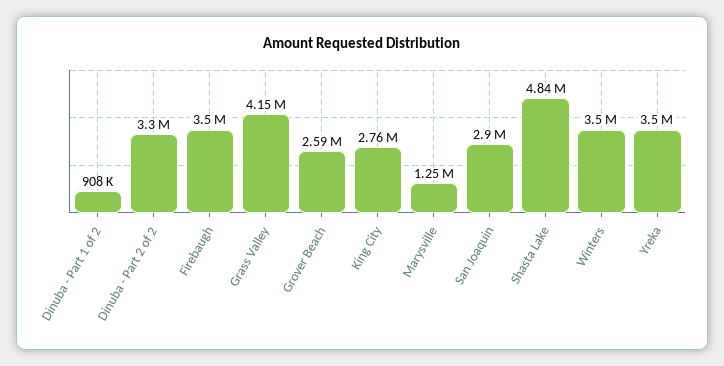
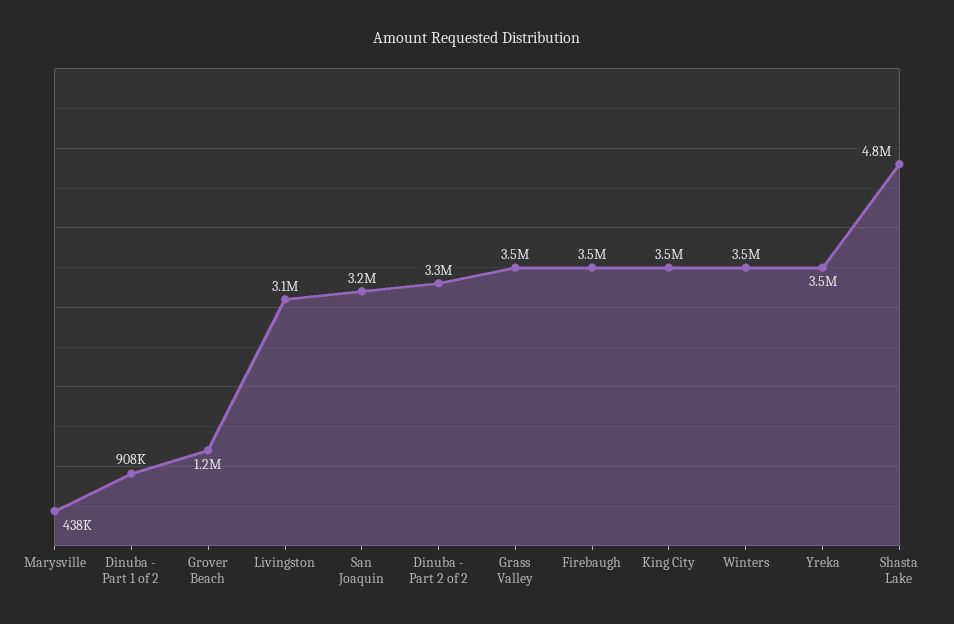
  {
    "Dinuba - Part 1 of 2": 908000,
    "Dinuba - Part 2 of 2": 3300000,
    "Firebaugh": 3500000,
-   "Grass Valley": 4150000,
+   "Grass Valley": 3500000,
-   "Grover Beach": 2590000,
+   "Grover Beach": 1200000,
-   "King City": 2760000,
+   "King City": 3500000,
-   "Marysville": 1250000,
+   "Marysville": 438000,
-   "San Joaquin": 2900000,
+   "San Joaquin": 3200000,
    "Shasta Lake": 4840000,
    "Winters": 3500000,
-   "Yreka": 3500000
+   "Yreka": 3500000,
+   "Livingston": 3100000
  }

